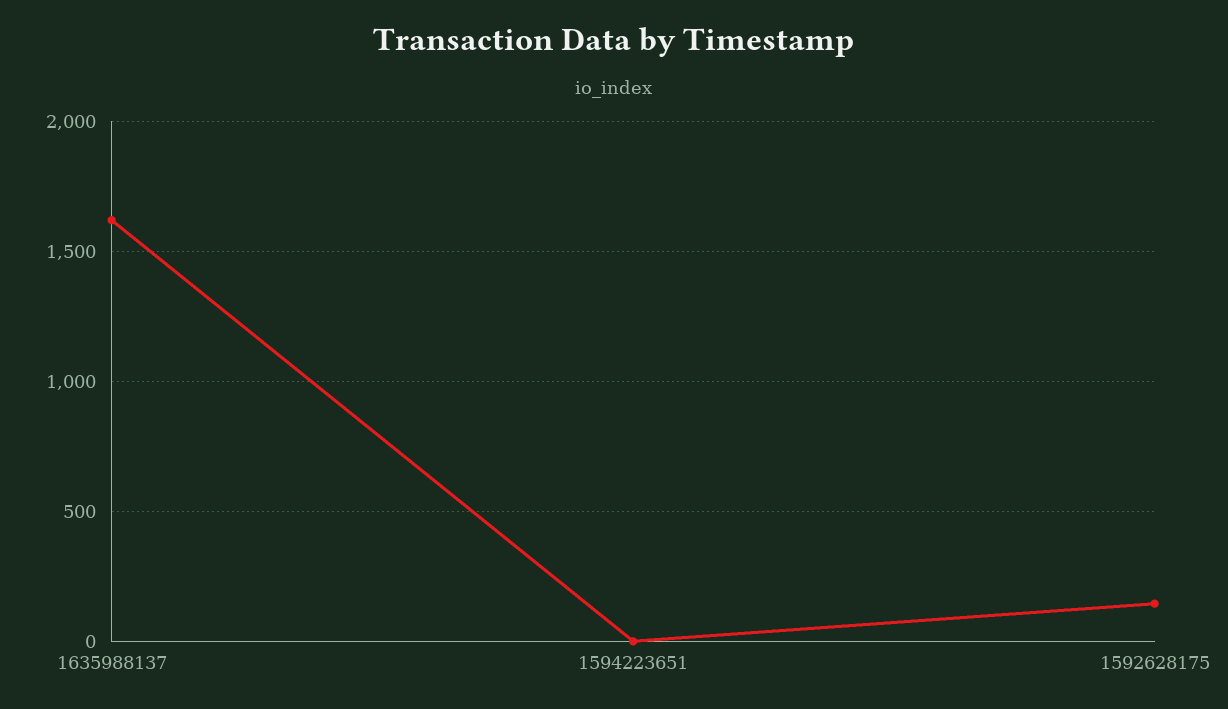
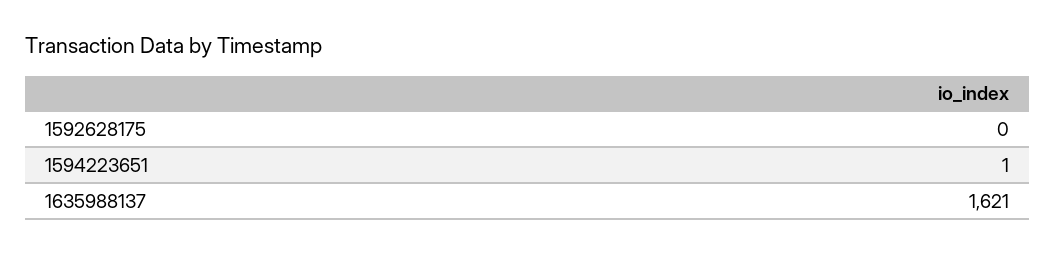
  {
    "1635988137": 1621,
    "1594223651": 1,
-   "1592628175": 150
+   "1592628175": 0
  }

